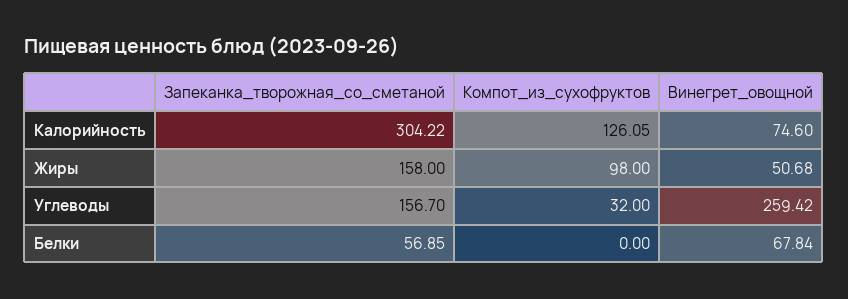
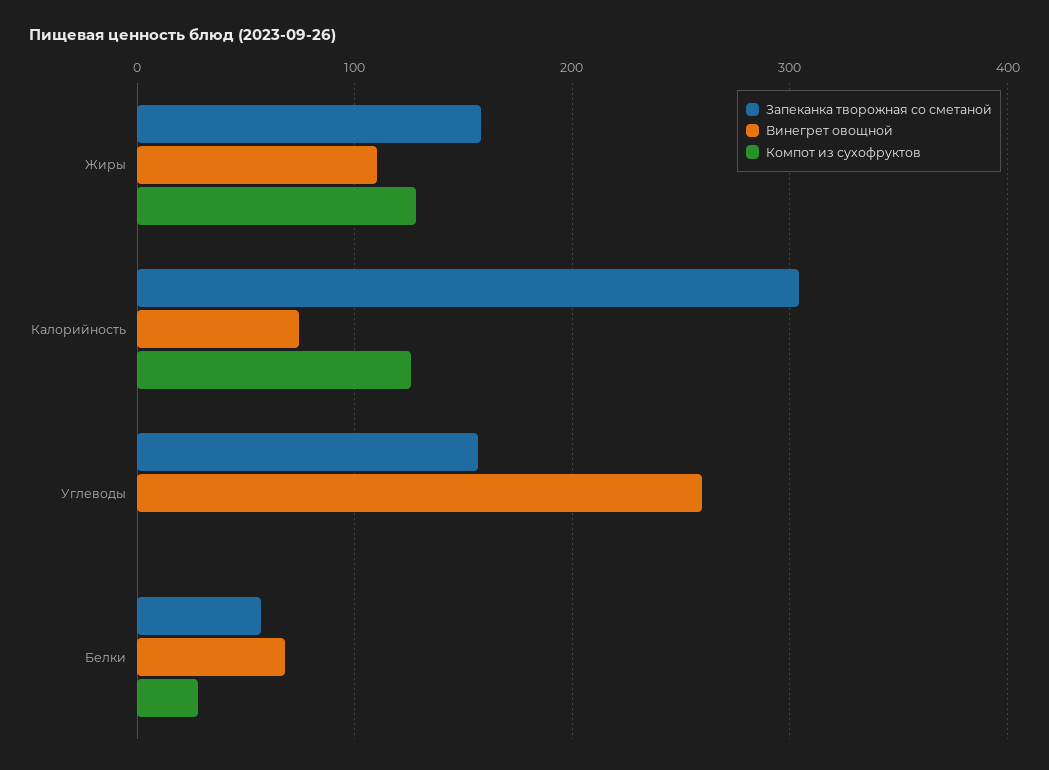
  {
    "Запеканка_творожная_со_сметаной": {
      "Калорийность": 304.22,
      "Жиры": 158,
      "Углеводы": 156.7,
      "Белки": 56.85
    },
    "Компот_из_сухофруктов": {
      "Калорийность": 126.05,
-     "Жиры": 98,
+     "Жиры": 130,
-     "Углеводы": 32,
+     "Углеводы": 0,
-     "Белки": 0
+     "Белки": 30
    },
    "Винегрет_овощной": {
      "Калорийность": 74.6,
-     "Жиры": 50.68,
+     "Жиры": 110,
      "Углеводы": 259.42,
      "Белки": 67.84
    }
  }

